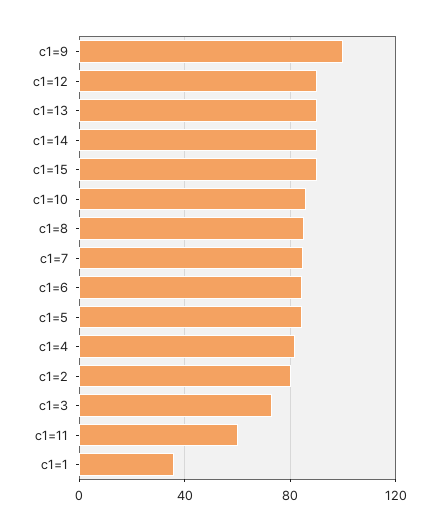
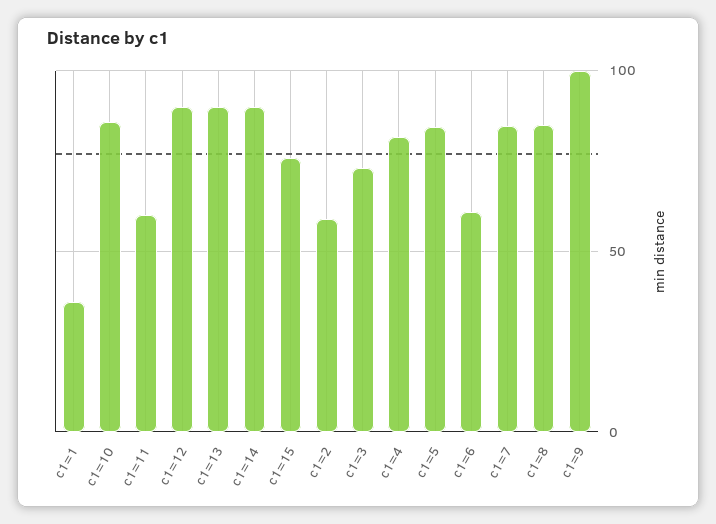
  {
    "c1=9": 100,
    "c1=12": 90,
    "c1=13": 90,
    "c1=14": 90,
-   "c1=15": 90,
+   "c1=15": 75,
    "c1=10": 85,
    "c1=8": 85,
    "c1=7": 85,
-   "c1=6": 85,
+   "c1=6": 60,
    "c1=5": 85,
    "c1=4": 80,
-   "c1=2": 80,
+   "c1=2": 60,
    "c1=3": 75,
    "c1=11": 60,
    "c1=1": 35
  }

